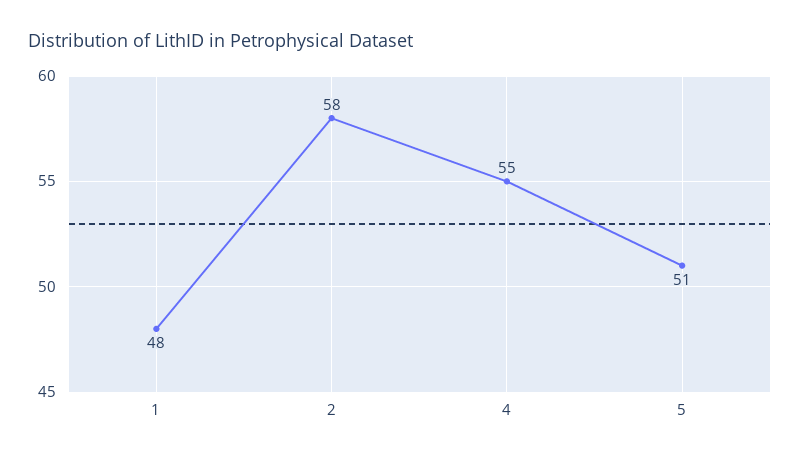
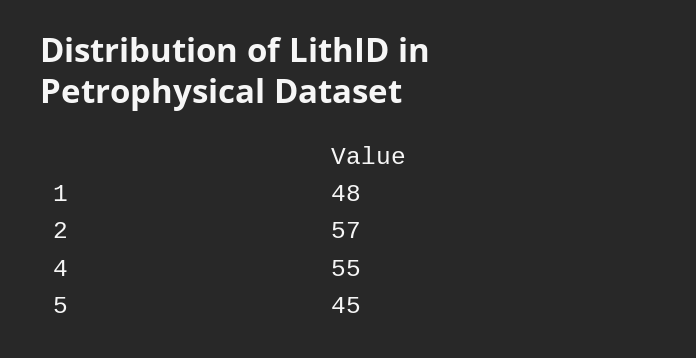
  {
    "1": 48,
-   "2": 58,
+   "2": 57,
    "4": 55,
-   "5": 51
+   "5": 45
  }

